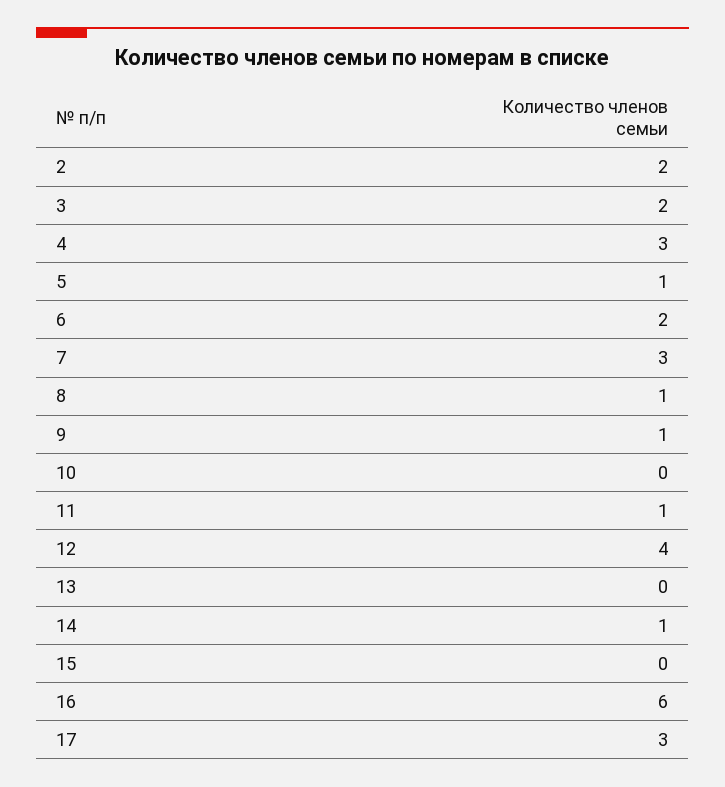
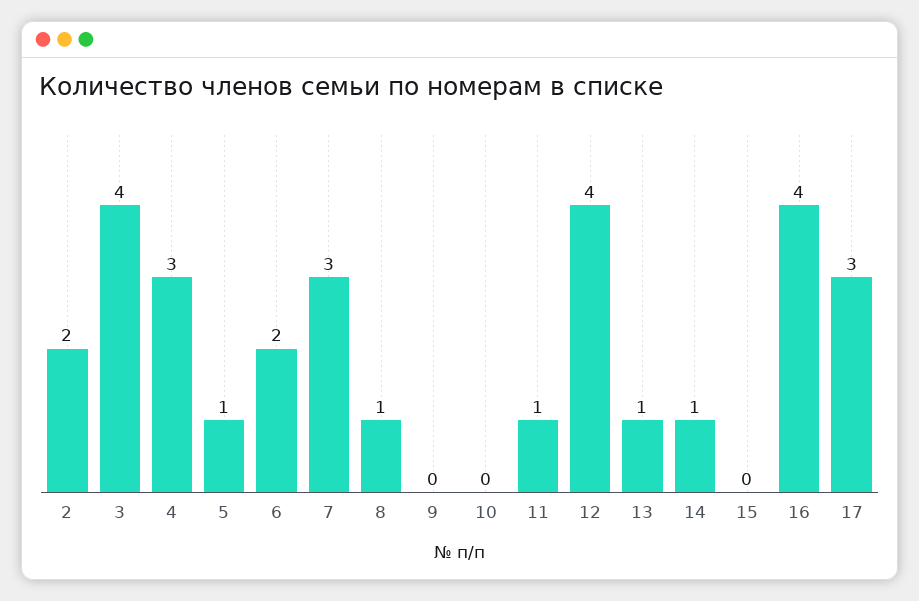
  {
    "2": 2,
-   "3": 2,
+   "3": 4,
    "4": 3,
    "5": 1,
    "6": 2,
    "7": 3,
    "8": 1,
-   "9": 1,
+   "9": 0,
    "10": 0,
    "11": 1,
    "12": 4,
-   "13": 0,
+   "13": 1,
    "14": 1,
    "15": 0,
-   "16": 6,
+   "16": 4,
    "17": 3
  }

